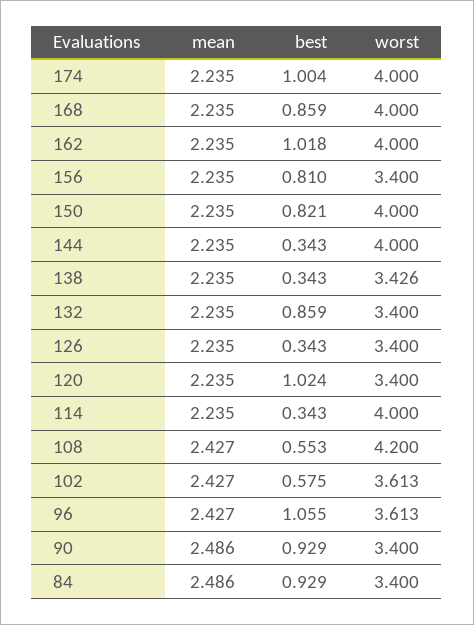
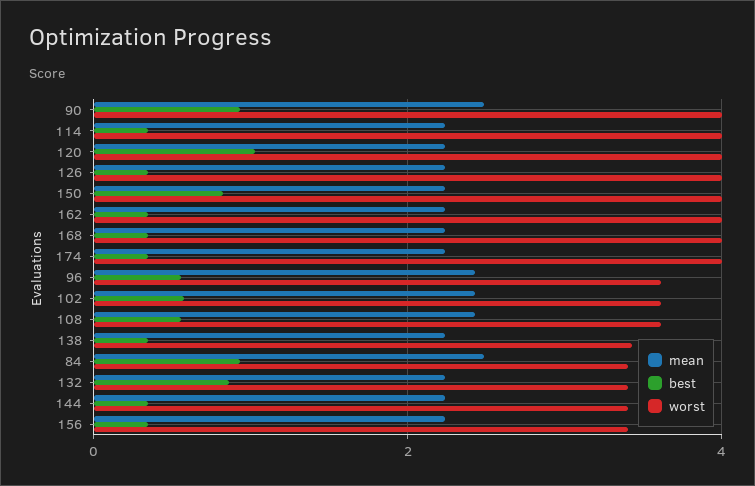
  {
    "mean": {
      "174": 2.235,
      "168": 2.235,
      "162": 2.235,
      "156": 2.235,
      "150": 2.235,
      "144": 2.235,
      "138": 2.235,
      "132": 2.235,
      "126": 2.235,
      "120": 2.235,
      "114": 2.235,
      "108": 2.427,
      "102": 2.427,
      "96": 2.427,
      "90": 2.486,
      "84": 2.486
    },
    "best": {
-     "174": 1.004,
+     "174": 0.4,
-     "168": 0.859,
+     "168": 0.4,
-     "162": 1.018,
+     "162": 0.4,
-     "156": 0.81,
+     "156": 0.4,
      "150": 0.821,
      "144": 0.343,
      "138": 0.343,
      "132": 0.859,
      "126": 0.343,
      "120": 1.024,
      "114": 0.343,
      "108": 0.553,
      "102": 0.575,
-     "96": 1.055,
+     "96": 0.6,
      "90": 0.929,
      "84": 0.929
    },
    "worst": {
      "174": 4,
      "168": 4,
      "162": 4,
      "156": 3.4,
      "150": 4,
-     "144": 4,
+     "144": 3.4,
      "138": 3.426,
      "132": 3.4,
-     "126": 3.4,
+     "126": 4,
-     "120": 3.4,
+     "120": 4,
      "114": 4,
-     "108": 4.2,
+     "108": 3.6,
      "102": 3.613,
      "96": 3.613,
-     "90": 3.4,
+     "90": 4,
      "84": 3.4
    }
  }

